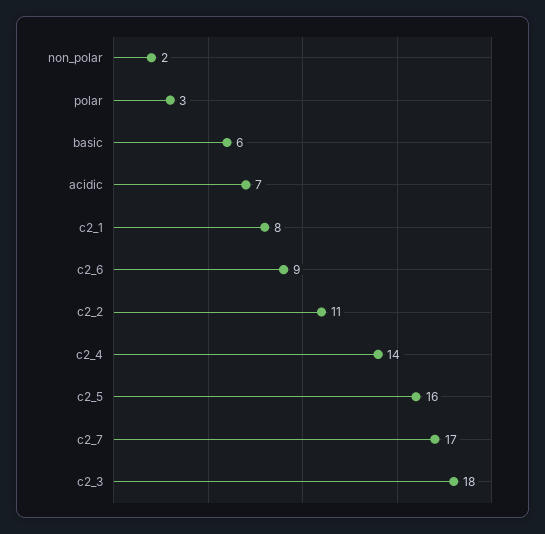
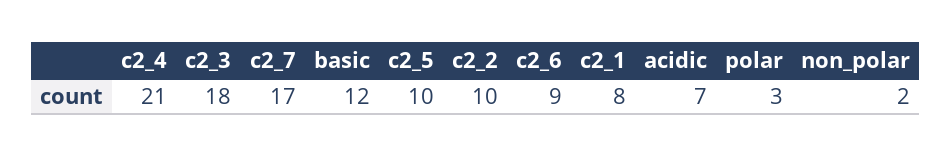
  {
    "non_polar": 2,
    "polar": 3,
-   "basic": 6,
+   "basic": 12,
    "acidic": 7,
    "c2_1": 8,
    "c2_6": 9,
-   "c2_2": 11,
+   "c2_2": 10,
-   "c2_4": 14,
+   "c2_4": 21,
-   "c2_5": 16,
+   "c2_5": 10,
    "c2_7": 17,
    "c2_3": 18
  }

